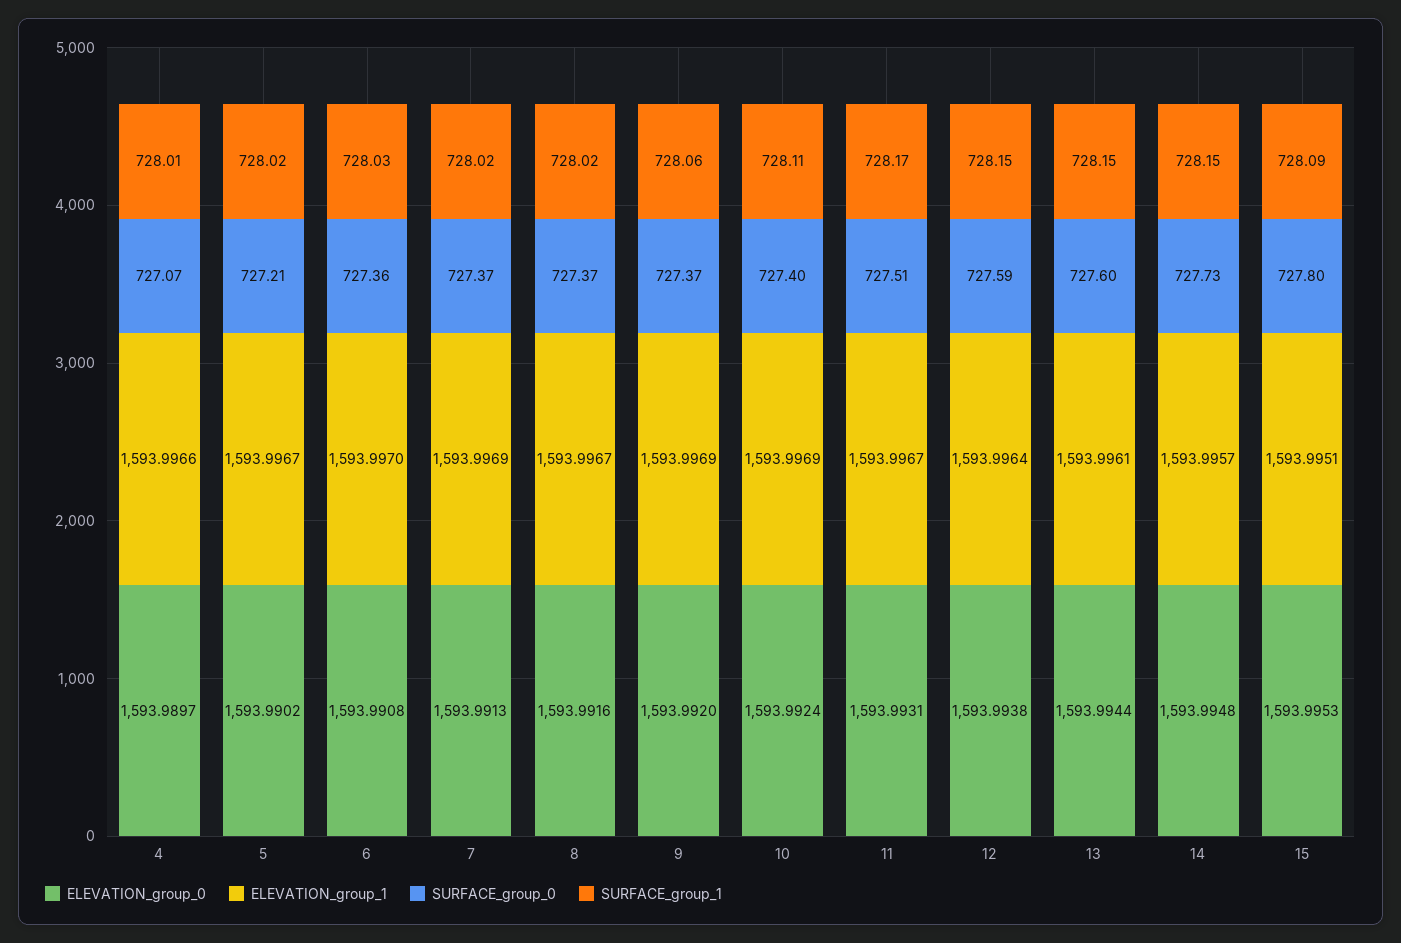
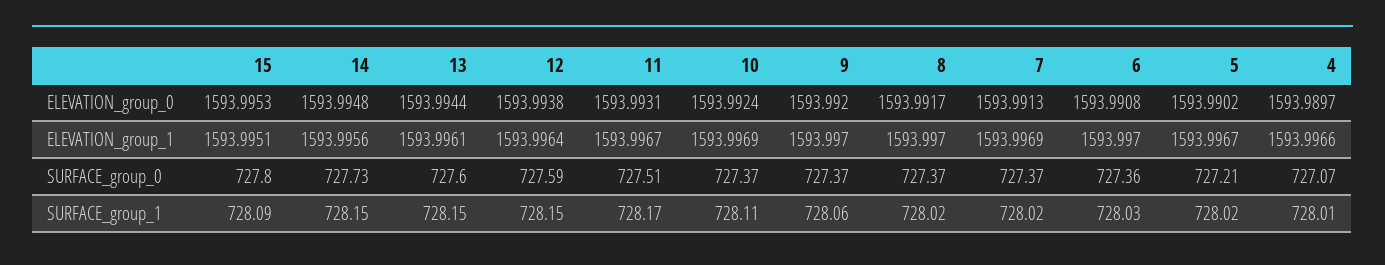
  {
    "ELEVATION_group_0": {
      "4": 1593.9897,
      "5": 1593.9902,
      "6": 1593.9908,
      "7": 1593.9913,
-     "8": 1593.9916,
+     "8": 1593.9917,
      "9": 1593.992,
      "10": 1593.9924,
      "11": 1593.9931,
      "12": 1593.9938,
      "13": 1593.9944,
      "14": 1593.9948,
      "15": 1593.9953
    },
    "ELEVATION_group_1": {
      "4": 1593.9966,
      "5": 1593.9967,
      "6": 1593.997,
      "7": 1593.9969,
-     "8": 1593.9967,
+     "8": 1593.997,
-     "9": 1593.9969,
+     "9": 1593.997,
      "10": 1593.9969,
      "11": 1593.9967,
      "12": 1593.9964,
      "13": 1593.9961,
-     "14": 1593.9957,
+     "14": 1593.9956,
      "15": 1593.9951
    },
    "SURFACE_group_0": {
      "4": 727.07,
      "5": 727.21,
      "6": 727.36,
      "7": 727.37,
      "8": 727.37,
      "9": 727.37,
-     "10": 727.4,
+     "10": 727.37,
      "11": 727.51,
      "12": 727.59,
      "13": 727.6,
      "14": 727.73,
      "15": 727.8
    },
    "SURFACE_group_1": {
      "4": 728.01,
      "5": 728.02,
      "6": 728.03,
      "7": 728.02,
      "8": 728.02,
      "9": 728.06,
      "10": 728.11,
      "11": 728.17,
      "12": 728.15,
      "13": 728.15,
      "14": 728.15,
      "15": 728.09
    }
  }

